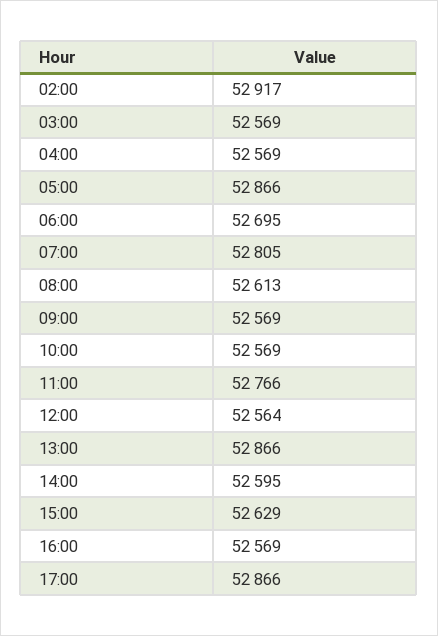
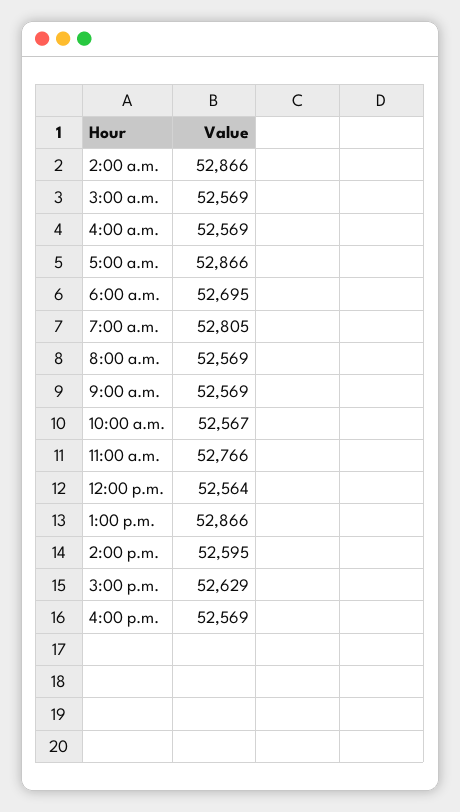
  {
-   "02:00": 52917,
+   "02:00": 52866,
    "03:00": 52569,
    "04:00": 52569,
    "05:00": 52866,
    "06:00": 52695,
    "07:00": 52805,
-   "08:00": 52613,
+   "08:00": 52569,
    "09:00": 52569,
-   "10:00": 52569,
+   "10:00": 52567,
    "11:00": 52766,
    "12:00": 52564,
    "13:00": 52866,
    "14:00": 52595,
    "15:00": 52629,
-   "16:00": 52569,
+   "16:00": 52569
-   "17:00": 52866
  }

